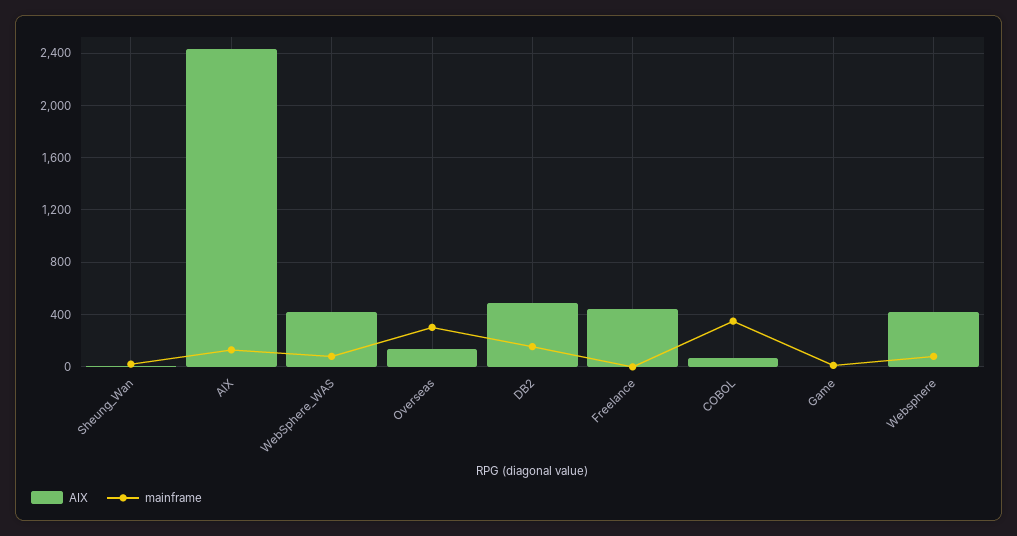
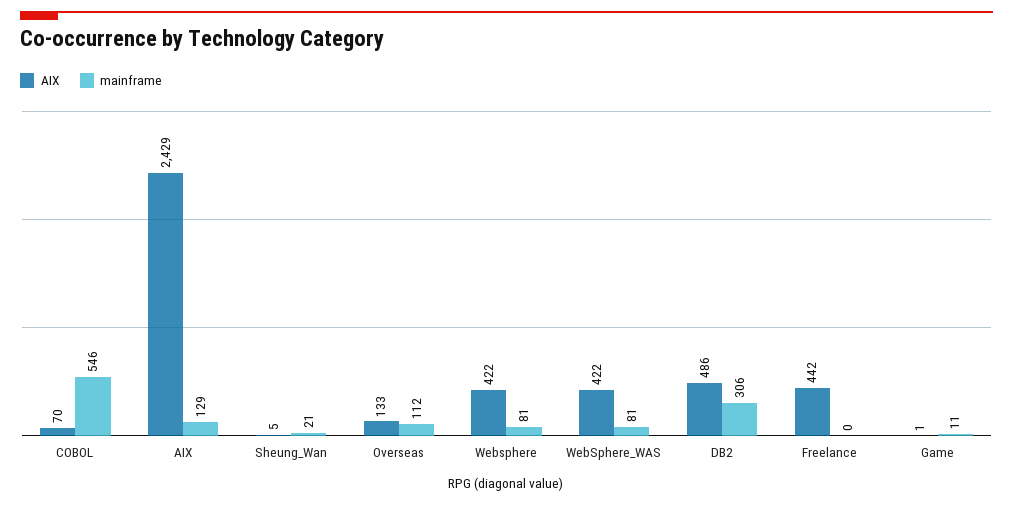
  {
    "AIX": {
      "Sheung_Wan": 5,
      "AIX": 2429,
      "WebSphere_WAS": 422,
      "Overseas": 133,
      "DB2": 486,
      "Freelance": 442,
      "COBOL": 70,
      "Game": 1,
      "Websphere": 422
    },
    "mainframe": {
      "Sheung_Wan": 21,
      "AIX": 129,
      "WebSphere_WAS": 81,
-     "Overseas": 300,
+     "Overseas": 112,
-     "DB2": 150,
+     "DB2": 306,
      "Freelance": 0,
-     "COBOL": 350,
+     "COBOL": 546,
      "Game": 11,
      "Websphere": 81
    }
  }

